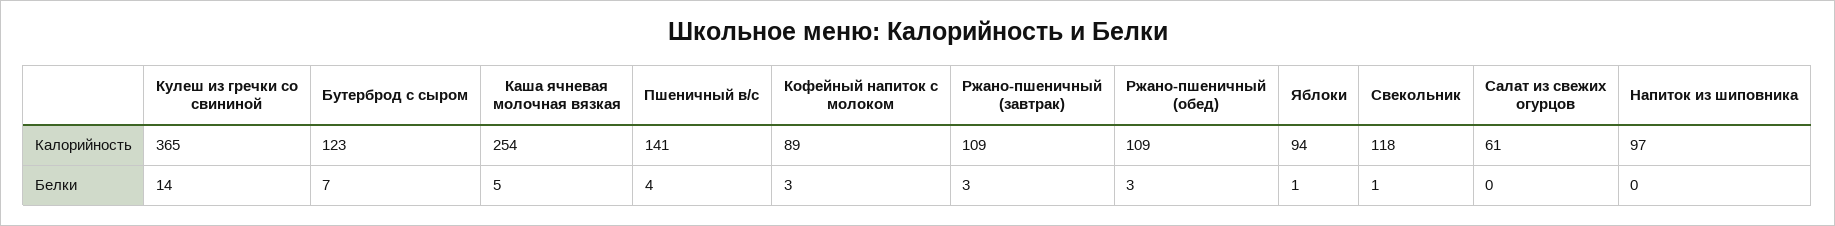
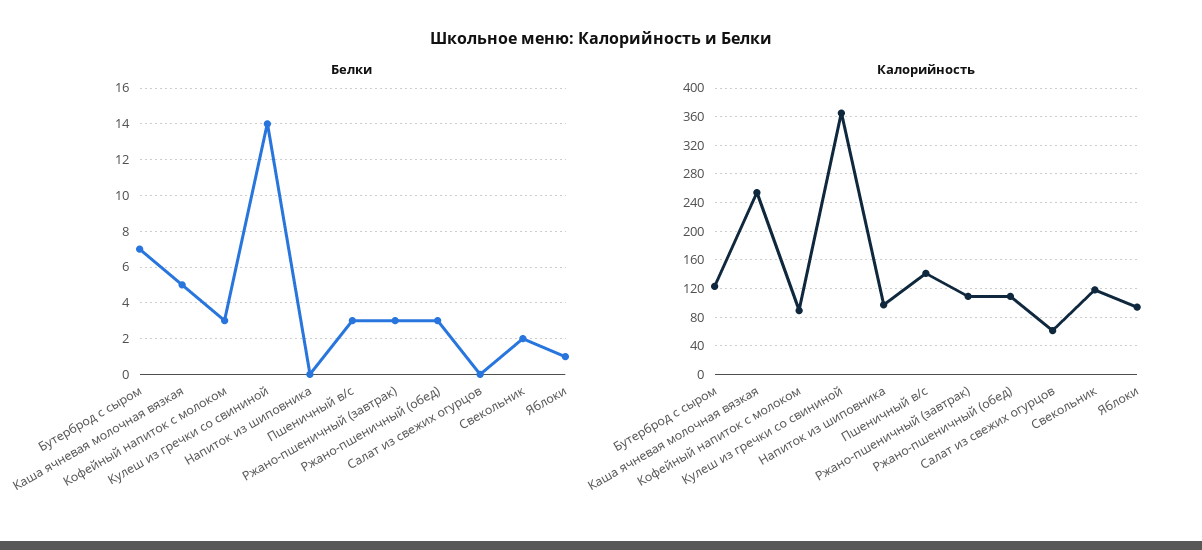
  {
    "Калорийность": {
      "Кулеш из гречки со свининой": 365,
      "Бутерброд с сыром": 123,
      "Каша ячневая молочная вязкая": 254,
      "Пшеничный в/с": 141,
      "Кофейный напиток с молоком": 89,
      "Ржано-пшеничный (завтрак)": 109,
      "Ржано-пшеничный (обед)": 109,
      "Яблоки": 94,
      "Свекольник": 118,
      "Салат из свежих огурцов": 61,
      "Напиток из шиповника": 97
    },
    "Белки": {
      "Кулеш из гречки со свининой": 14,
      "Бутерброд с сыром": 7,
      "Каша ячневая молочная вязкая": 5,
-     "Пшеничный в/с": 4,
+     "Пшеничный в/с": 3,
      "Кофейный напиток с молоком": 3,
      "Ржано-пшеничный (завтрак)": 3,
      "Ржано-пшеничный (обед)": 3,
      "Яблоки": 1,
-     "Свекольник": 1,
+     "Свекольник": 2,
      "Салат из свежих огурцов": 0,
      "Напиток из шиповника": 0
    }
  }

